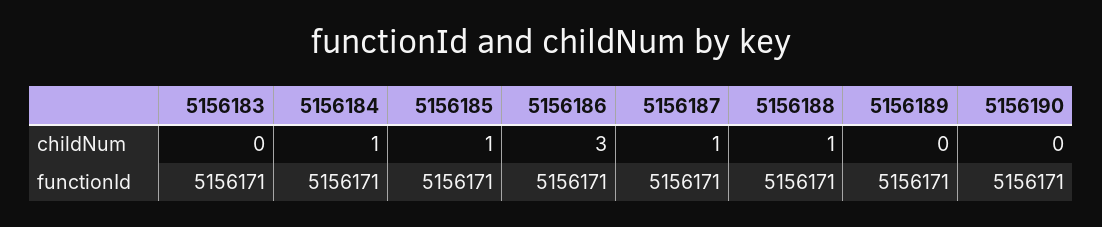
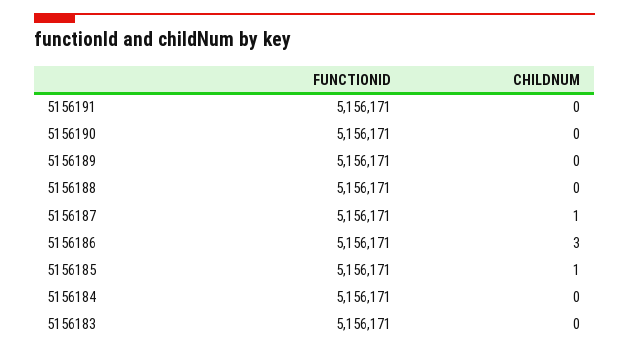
  {
    "5156183": {
      "childNum": 0,
      "functionId": 5156171
    },
    "5156184": {
-     "childNum": 1,
+     "childNum": 0,
      "functionId": 5156171
    },
    "5156185": {
      "childNum": 1,
      "functionId": 5156171
    },
    "5156186": {
      "childNum": 3,
      "functionId": 5156171
    },
    "5156187": {
      "childNum": 1,
      "functionId": 5156171
    },
    "5156188": {
-     "childNum": 1,
+     "childNum": 0,
      "functionId": 5156171
    },
    "5156189": {
      "childNum": 0,
      "functionId": 5156171
    },
    "5156190": {
      "childNum": 0,
      "functionId": 5156171
-   }
+   },
+   "5156191": {
+     "functionId": 5156171,
+     "childNum": 0
+   }
  }

